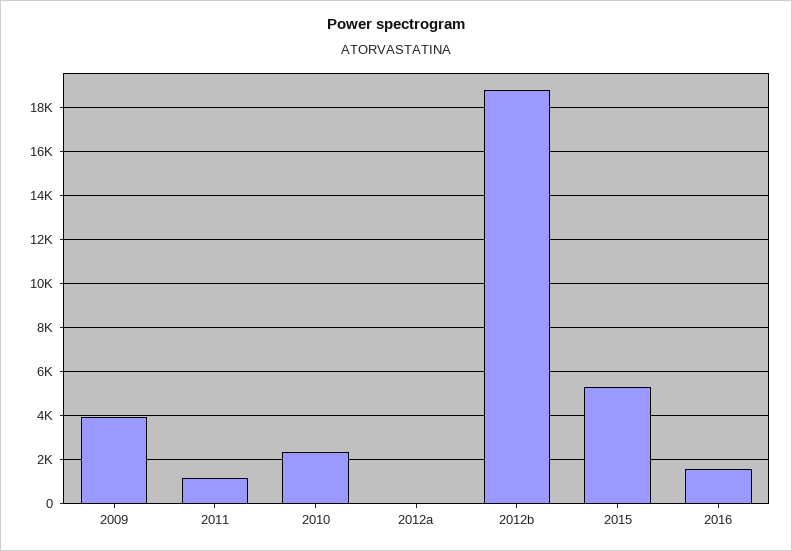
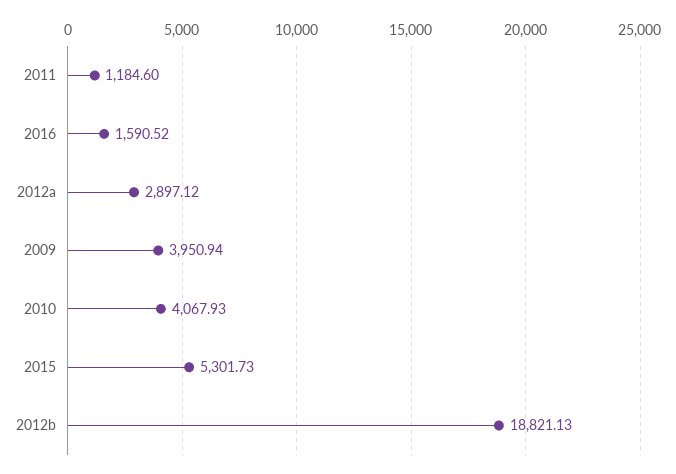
  {
    "2009": 3950.94,
    "2011": 1184.6,
-   "2010": 2500,
+   "2010": 4067.93,
-   "2012a": 0,
+   "2012a": 2897.12,
    "2012b": 18821.13,
    "2015": 5301.73,
    "2016": 1590.52
  }

